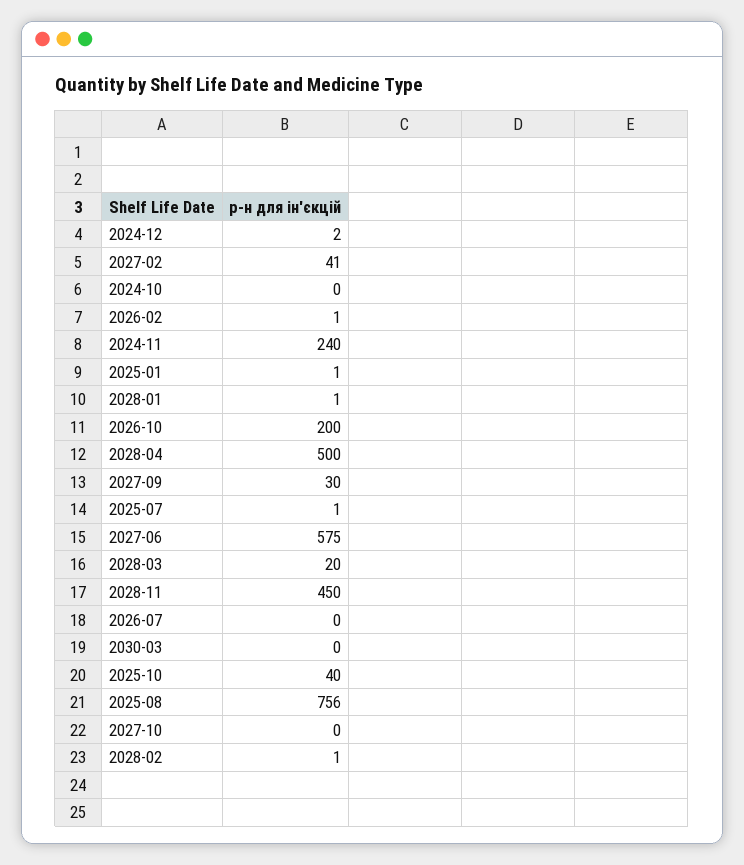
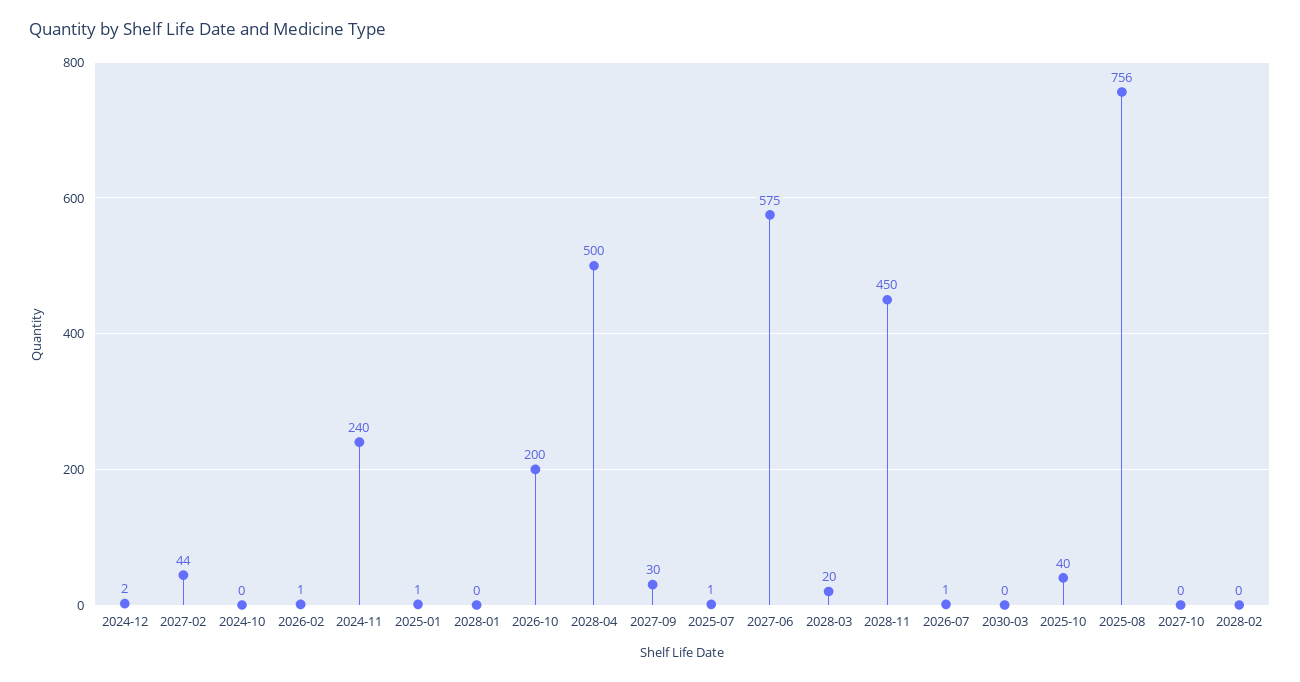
  {
    "2024-12": 2,
-   "2027-02": 41,
+   "2027-02": 44,
    "2024-10": 0,
    "2026-02": 1,
    "2024-11": 240,
    "2025-01": 1,
-   "2028-01": 1,
+   "2028-01": 0,
    "2026-10": 200,
    "2028-04": 500,
    "2027-09": 30,
    "2025-07": 1,
    "2027-06": 575,
    "2028-03": 20,
    "2028-11": 450,
-   "2026-07": 0,
+   "2026-07": 1,
    "2030-03": 0,
    "2025-10": 40,
    "2025-08": 756,
    "2027-10": 0,
-   "2028-02": 1
+   "2028-02": 0
  }

